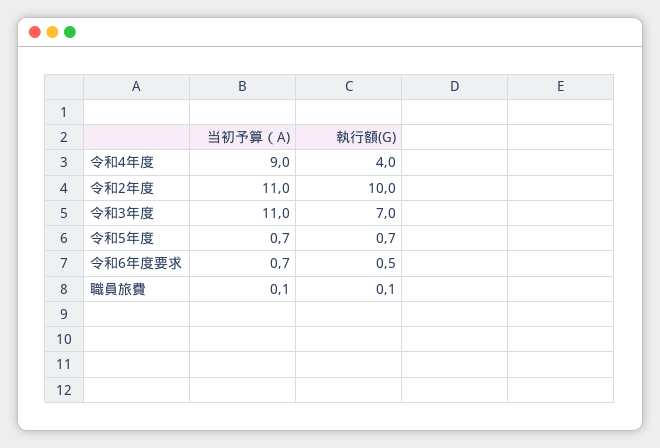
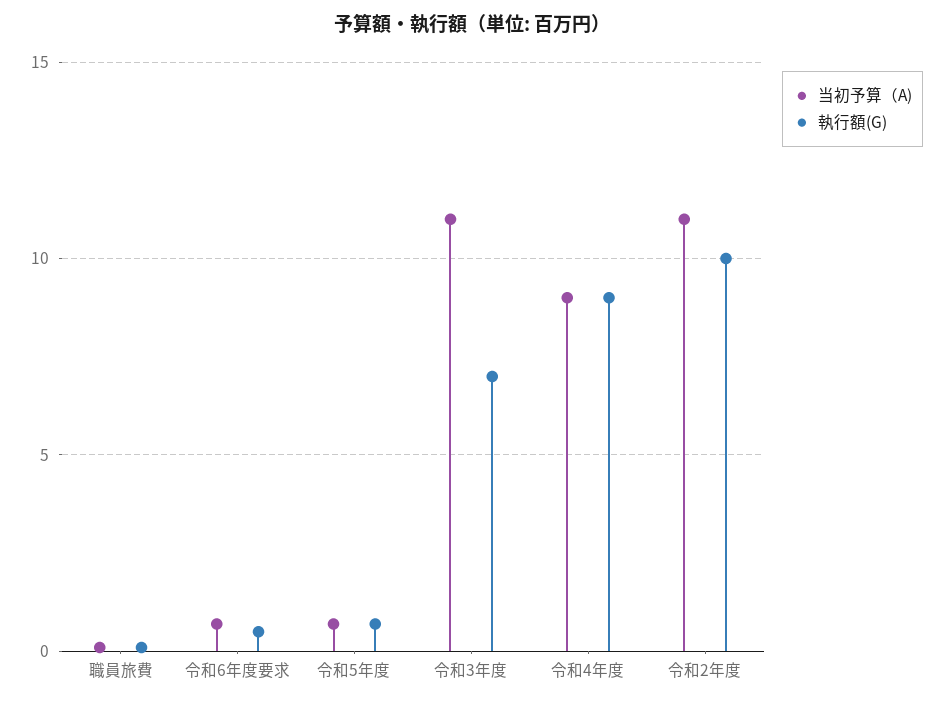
  {
    "当初予算（A)": {
      "令和4年度": 9,
      "令和2年度": 11,
      "令和3年度": 11,
      "令和5年度": 0.7,
      "令和6年度要求": 0.7,
      "職員旅費": 0.1
    },
    "執行額(G)": {
-     "令和4年度": 4,
+     "令和4年度": 9,
      "令和2年度": 10,
      "令和3年度": 7,
      "令和5年度": 0.7,
      "令和6年度要求": 0.5,
      "職員旅費": 0.1
    }
  }

